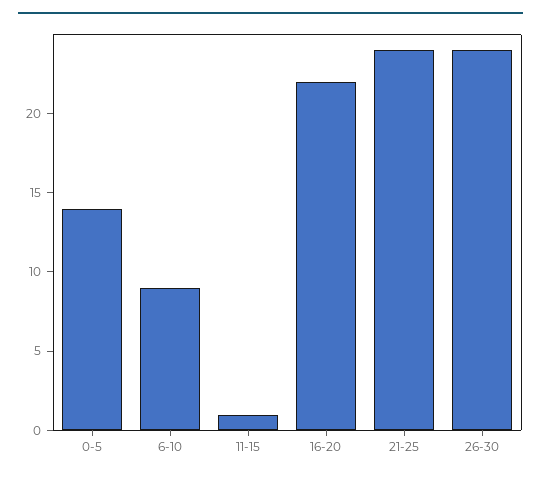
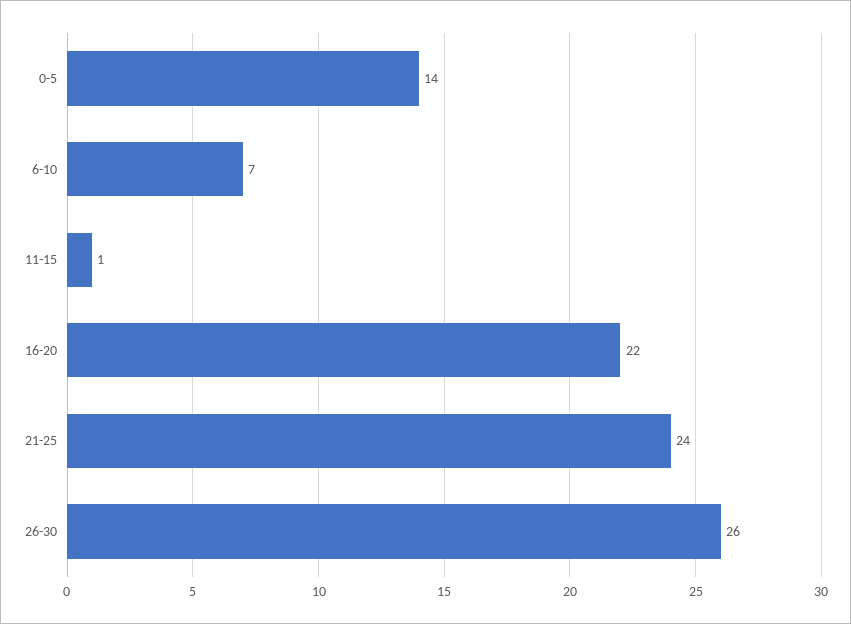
  {
    "0-5": 14,
-   "6-10": 9,
+   "6-10": 7,
    "11-15": 1,
    "16-20": 22,
    "21-25": 24,
-   "26-30": 24
+   "26-30": 26
  }

